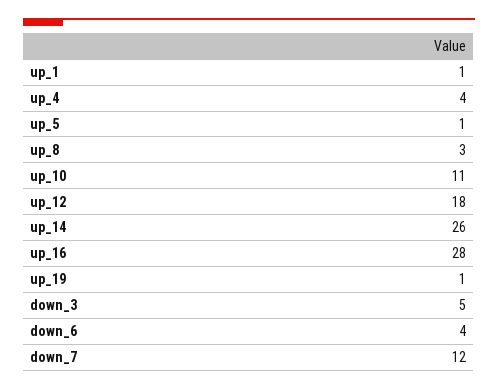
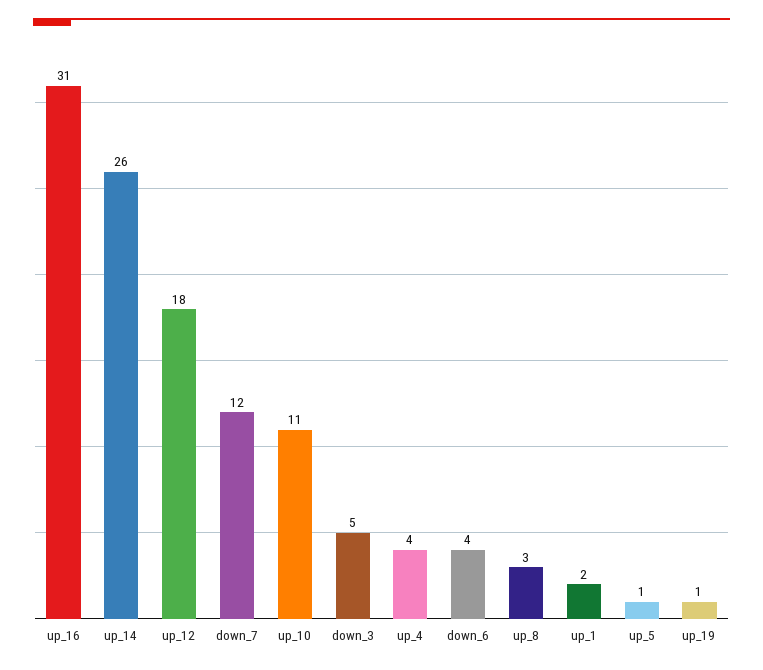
  {
-   "up_1": 1,
+   "up_1": 2,
    "up_4": 4,
    "up_5": 1,
    "up_8": 3,
    "up_10": 11,
    "up_12": 18,
    "up_14": 26,
-   "up_16": 28,
+   "up_16": 31,
    "up_19": 1,
    "down_3": 5,
    "down_6": 4,
    "down_7": 12
  }

